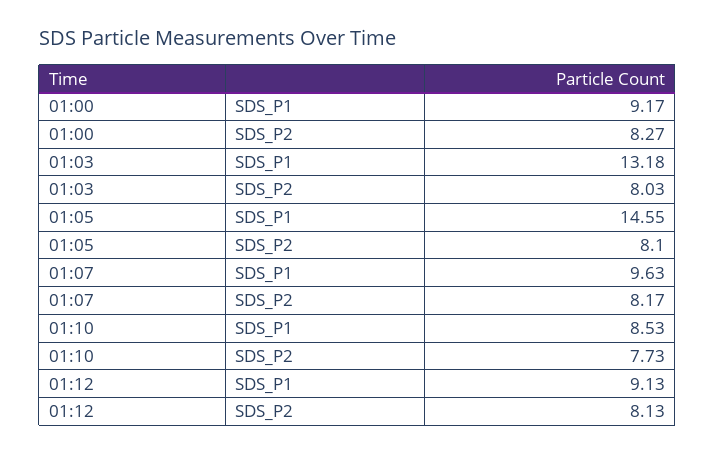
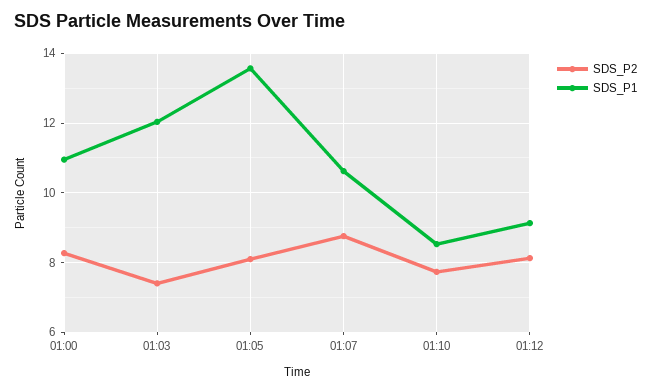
  {
    "SDS_P1": {
-     "01:00": 9.17,
+     "01:00": 11,
-     "01:03": 13.18,
+     "01:03": 12,
-     "01:05": 14.55,
+     "01:05": 13.6,
-     "01:07": 9.63,
+     "01:07": 10.6,
      "01:10": 8.53,
      "01:12": 9.13
    },
    "SDS_P2": {
      "01:00": 8.27,
-     "01:03": 8.03,
+     "01:03": 7.4,
      "01:05": 8.1,
-     "01:07": 8.17,
+     "01:07": 8.8,
      "01:10": 7.73,
      "01:12": 8.13
    }
  }

